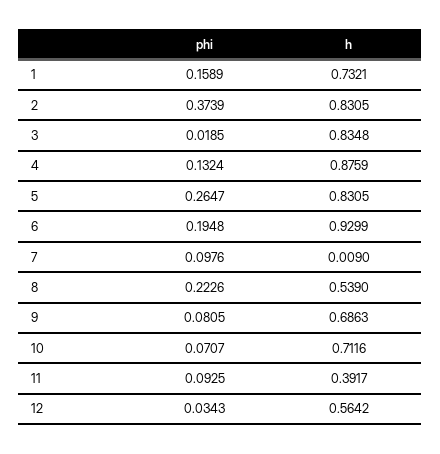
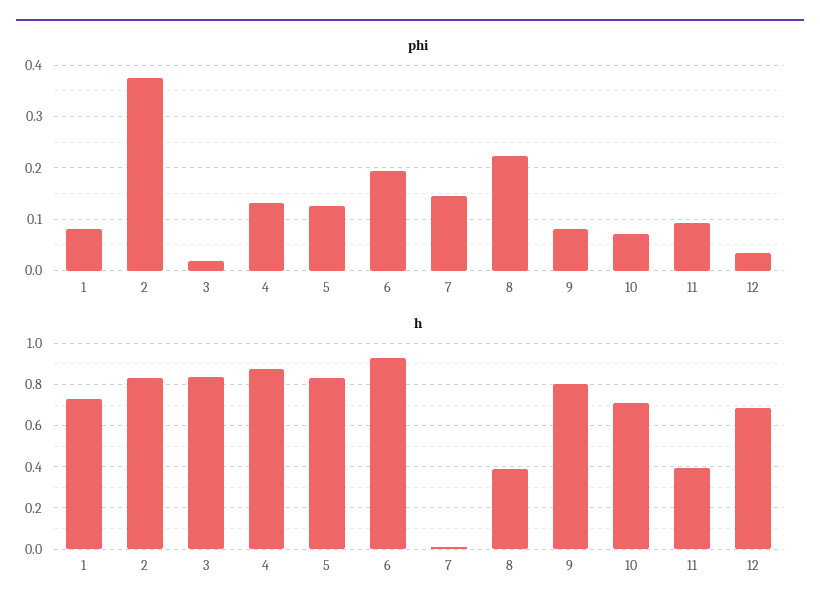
  {
    "phi": {
-     "1": 0.1589,
+     "1": 0.08,
      "2": 0.3739,
      "3": 0.0185,
      "4": 0.1324,
-     "5": 0.2647,
+     "5": 0.12,
      "6": 0.1948,
-     "7": 0.0976,
+     "7": 0.14,
      "8": 0.2226,
      "9": 0.0805,
      "10": 0.0707,
      "11": 0.0925,
      "12": 0.0343
    },
    "h": {
      "1": 0.7321,
      "2": 0.8305,
      "3": 0.8348,
      "4": 0.8759,
      "5": 0.8305,
      "6": 0.9299,
      "7": 0.009,
-     "8": 0.539,
+     "8": 0.4,
-     "9": 0.6863,
+     "9": 0.8,
      "10": 0.7116,
      "11": 0.3917,
-     "12": 0.5642
+     "12": 0.7
    }
  }

